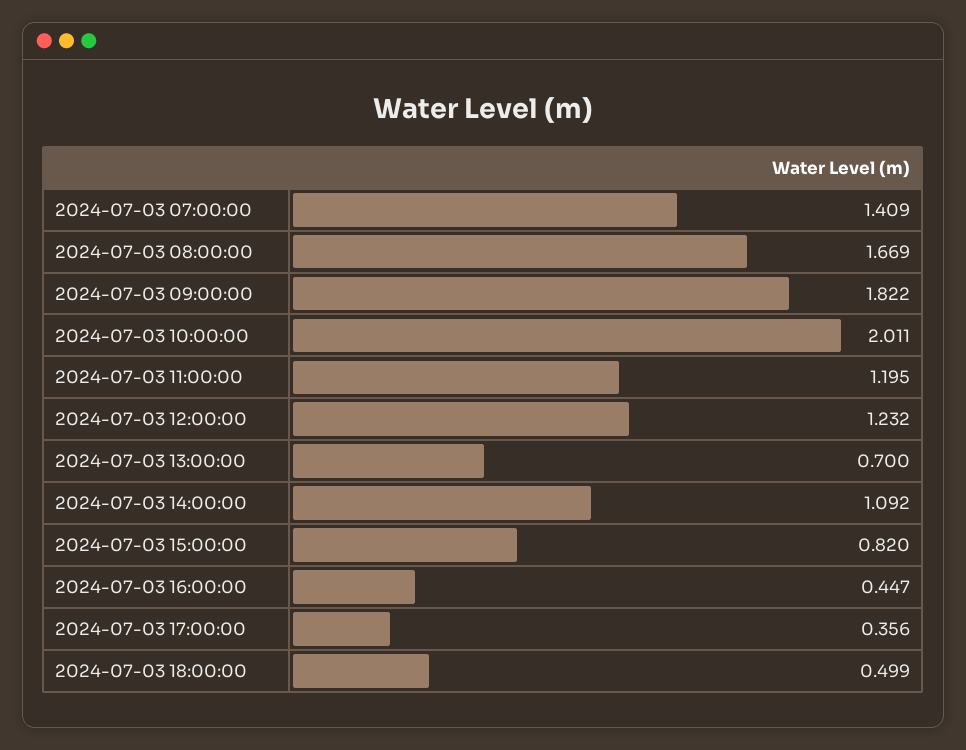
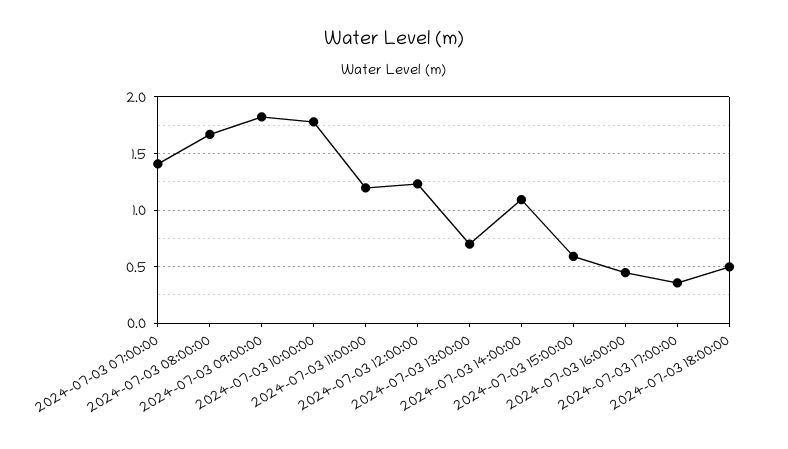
  {
    "2024-07-03 07:00:00": 1.409,
    "2024-07-03 08:00:00": 1.669,
    "2024-07-03 09:00:00": 1.822,
-   "2024-07-03 10:00:00": 2.011,
+   "2024-07-03 10:00:00": 1.8,
    "2024-07-03 11:00:00": 1.195,
    "2024-07-03 12:00:00": 1.232,
    "2024-07-03 13:00:00": 0.7,
    "2024-07-03 14:00:00": 1.092,
-   "2024-07-03 15:00:00": 0.82,
+   "2024-07-03 15:00:00": 0.6,
    "2024-07-03 16:00:00": 0.447,
    "2024-07-03 17:00:00": 0.356,
    "2024-07-03 18:00:00": 0.499
  }

